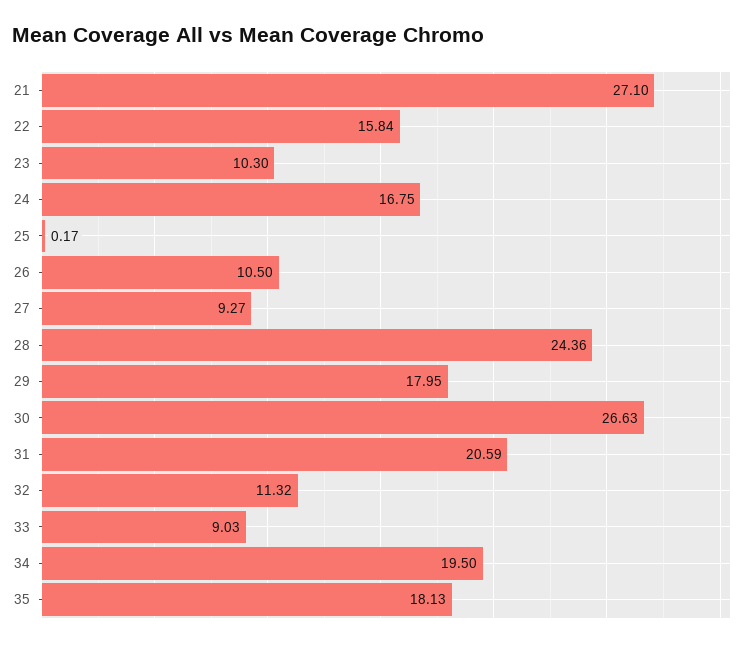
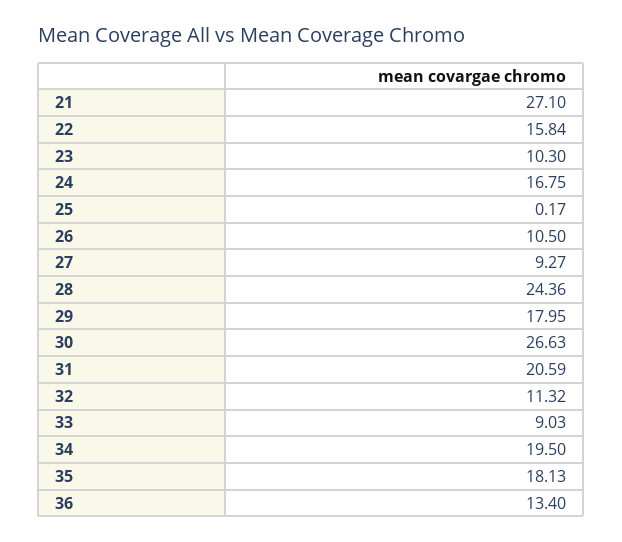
  {
    "21": 27.1,
    "22": 15.84,
    "23": 10.3,
    "24": 16.75,
    "25": 0.17,
    "26": 10.5,
    "27": 9.27,
    "28": 24.36,
    "29": 17.95,
    "30": 26.63,
    "31": 20.59,
    "32": 11.32,
    "33": 9.03,
    "34": 19.5,
-   "35": 18.13
+   "35": 18.13,
+   "36": 13.4
  }

